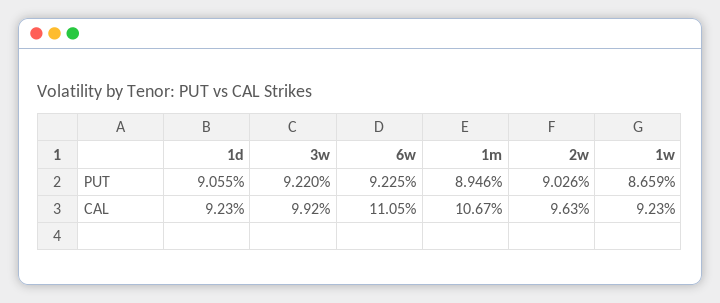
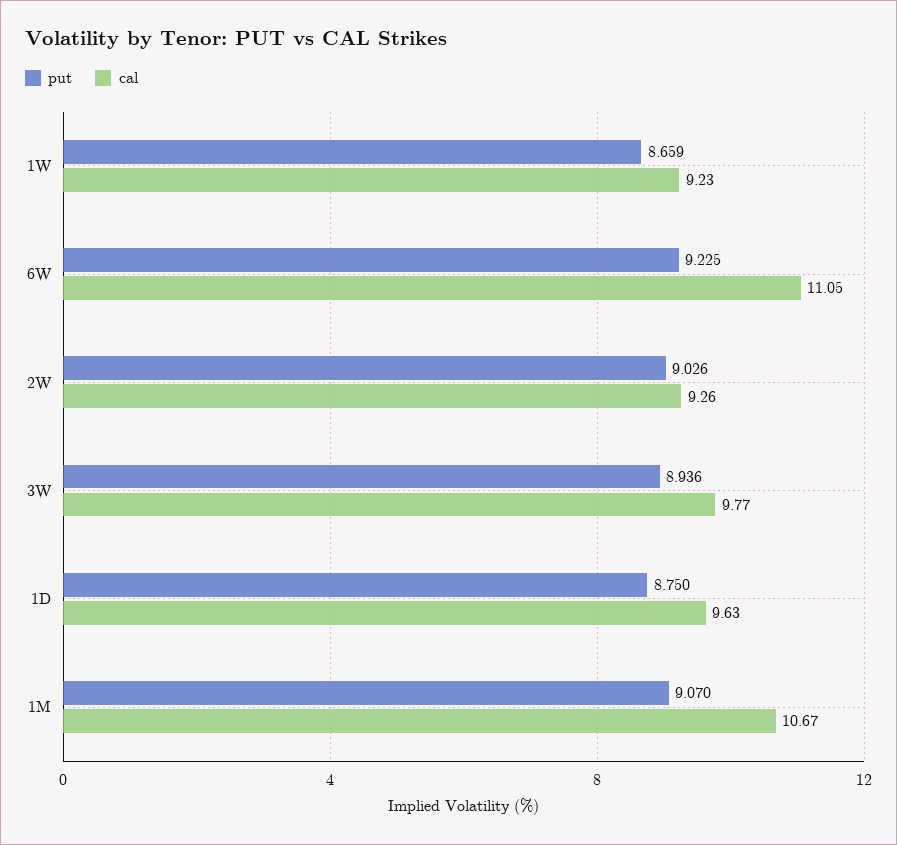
  {
    "PUT": {
-     "1d": 9.055,
+     "1d": 8.75,
-     "3w": 9.22,
+     "3w": 8.936,
      "6w": 9.225,
-     "1m": 8.946,
+     "1m": 9.07,
      "2w": 9.026,
      "1w": 8.659
    },
    "CAL": {
-     "1d": 9.23,
+     "1d": 9.63,
-     "3w": 9.92,
+     "3w": 9.77,
      "6w": 11.05,
      "1m": 10.67,
-     "2w": 9.63,
+     "2w": 9.26,
      "1w": 9.23
    }
  }

